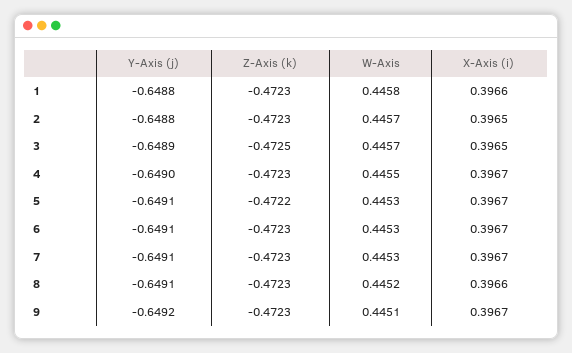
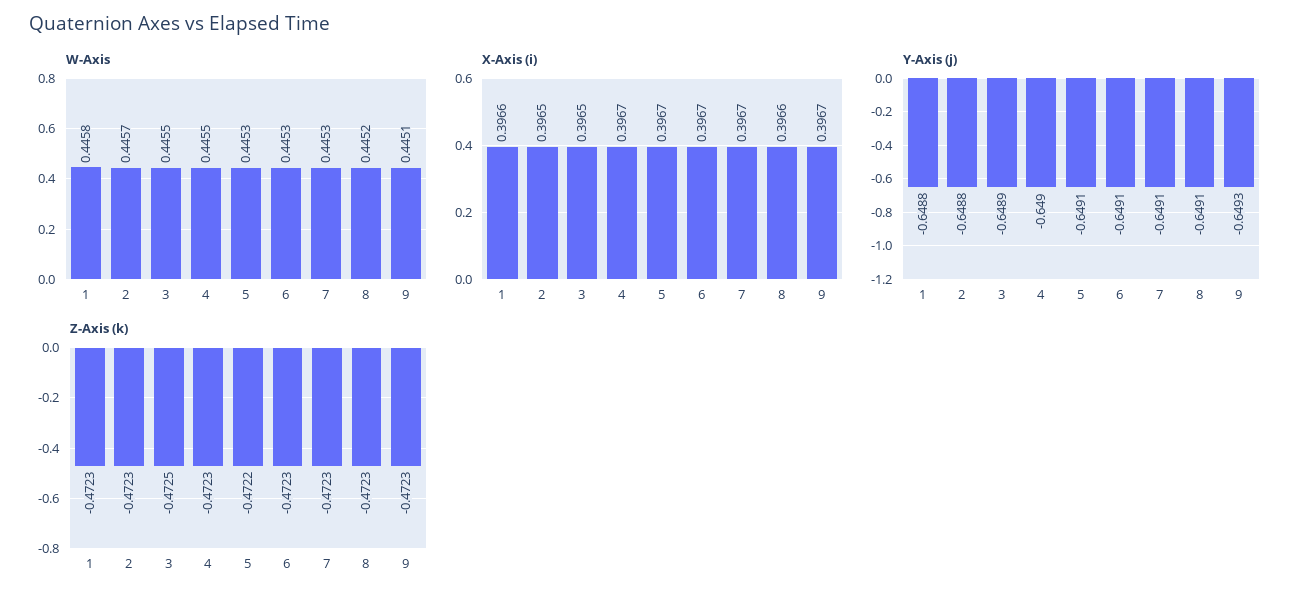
  {
    "Y-Axis (j)": {
      "1": -0.6488,
      "2": -0.6488,
      "3": -0.6489,
      "4": -0.649,
      "5": -0.6491,
      "6": -0.6491,
      "7": -0.6491,
      "8": -0.6491,
-     "9": -0.6492
+     "9": -0.6493
    },
    "Z-Axis (k)": {
      "1": -0.4723,
      "2": -0.4723,
      "3": -0.4725,
      "4": -0.4723,
      "5": -0.4722,
      "6": -0.4723,
      "7": -0.4723,
      "8": -0.4723,
      "9": -0.4723
    },
    "W-Axis": {
      "1": 0.4458,
      "2": 0.4457,
-     "3": 0.4457,
+     "3": 0.4455,
      "4": 0.4455,
      "5": 0.4453,
      "6": 0.4453,
      "7": 0.4453,
      "8": 0.4452,
      "9": 0.4451
    },
    "X-Axis (i)": {
      "1": 0.3966,
      "2": 0.3965,
      "3": 0.3965,
      "4": 0.3967,
      "5": 0.3967,
      "6": 0.3967,
      "7": 0.3967,
      "8": 0.3966,
      "9": 0.3967
    }
  }

